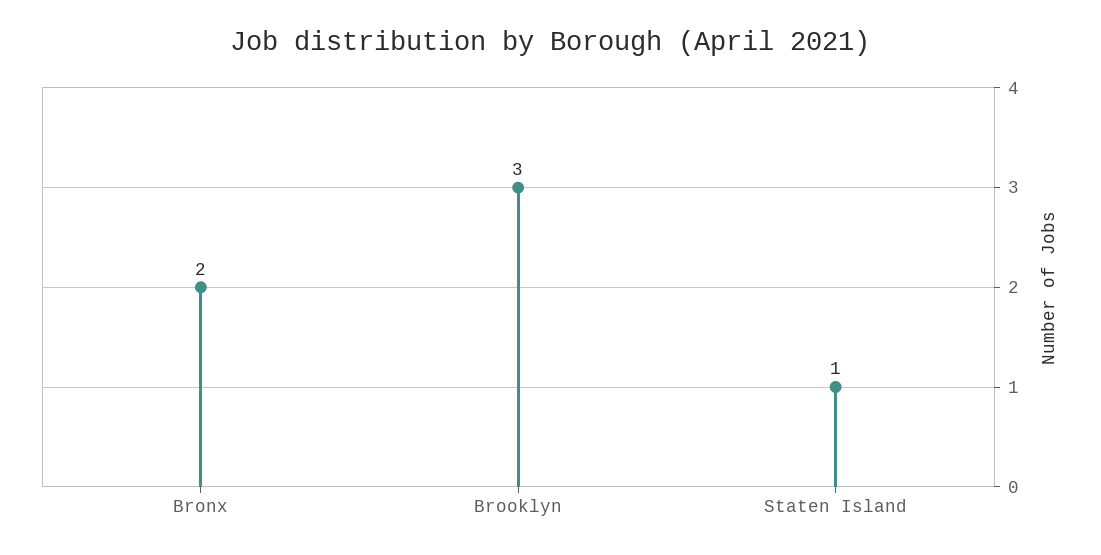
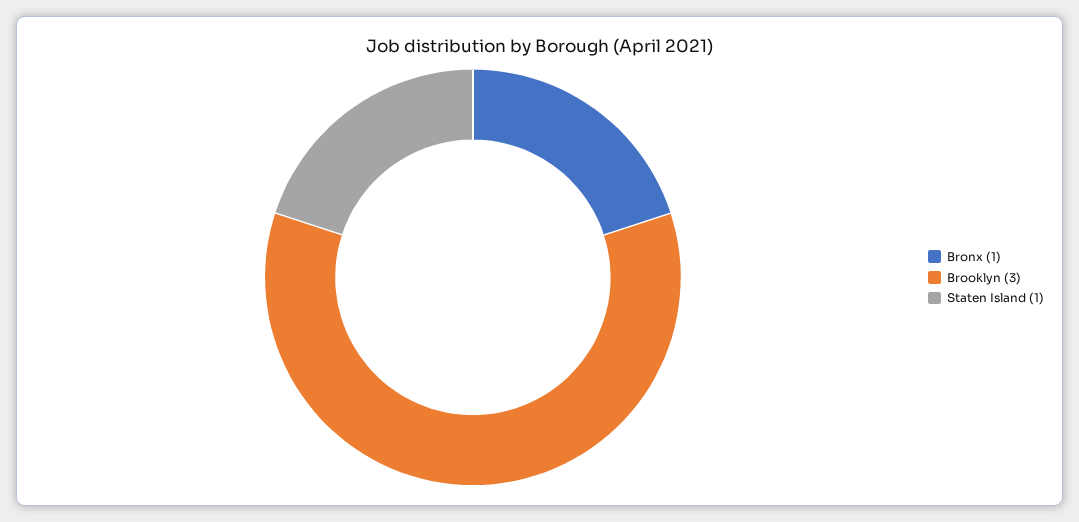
  {
-   "Bronx": 2,
+   "Bronx": 1,
    "Brooklyn": 3,
    "Staten Island": 1
  }

